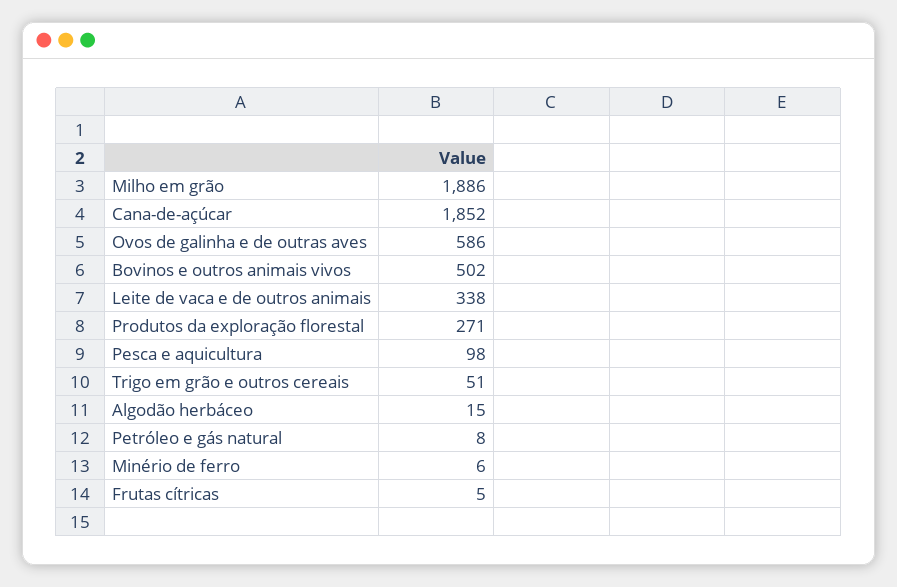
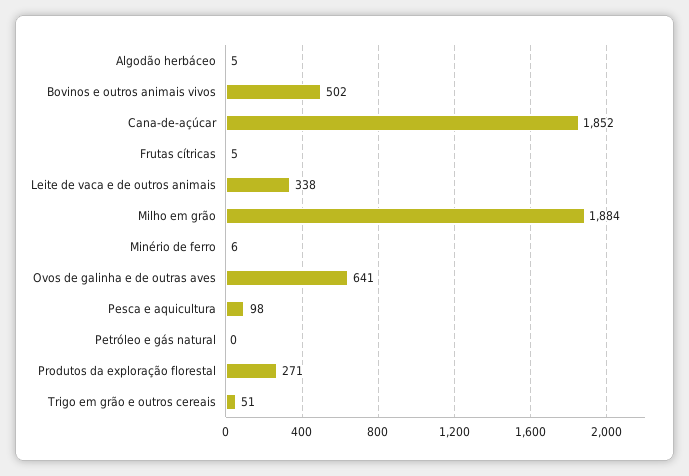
  {
-   "Milho em grão": 1886,
+   "Milho em grão": 1884,
    "Cana-de-açúcar": 1852,
-   "Ovos de galinha e de outras aves": 586,
+   "Ovos de galinha e de outras aves": 641,
    "Bovinos e outros animais vivos": 502,
    "Leite de vaca e de outros animais": 338,
    "Produtos da exploração florestal": 271,
    "Pesca e aquicultura": 98,
    "Trigo em grão e outros cereais": 51,
-   "Algodão herbáceo": 15,
+   "Algodão herbáceo": 5,
-   "Petróleo e gás natural": 8,
+   "Petróleo e gás natural": 0,
    "Minério de ferro": 6,
    "Frutas cítricas": 5
  }

